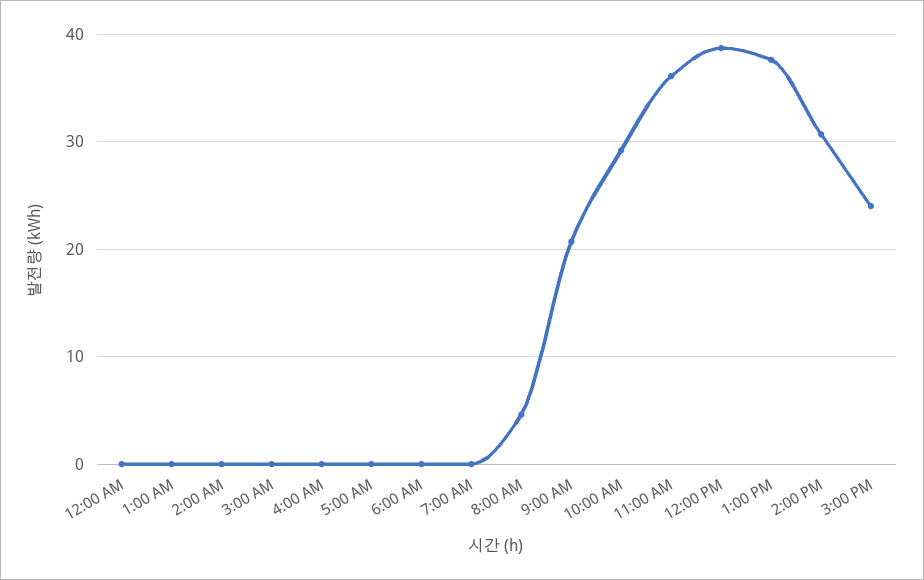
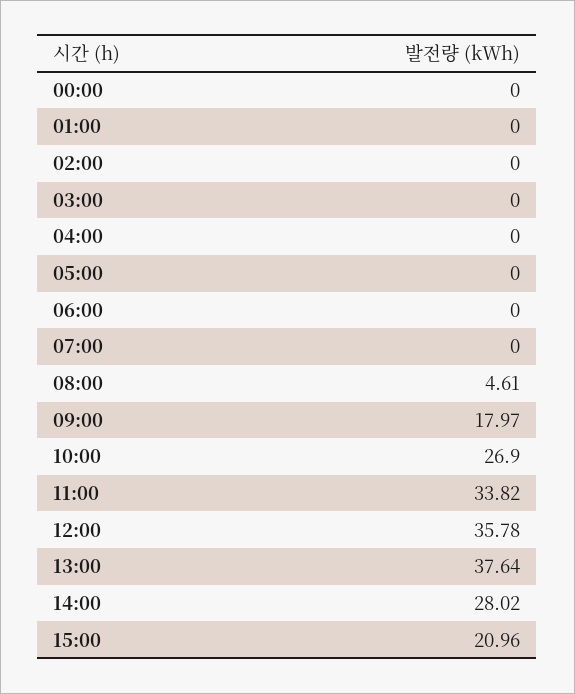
  {
    "12:00 AM": 0,
    "1:00 AM": 0,
    "2:00 AM": 0,
    "3:00 AM": 0,
    "4:00 AM": 0,
    "5:00 AM": 0,
    "6:00 AM": 0,
    "7:00 AM": 0,
    "8:00 AM": 4.61,
-   "9:00 AM": 21,
+   "9:00 AM": 17.97,
-   "10:00 AM": 29,
+   "10:00 AM": 26.9,
-   "11:00 AM": 36,
+   "11:00 AM": 33.82,
-   "12:00 PM": 39,
+   "12:00 PM": 35.78,
    "1:00 PM": 37.64,
-   "2:00 PM": 31,
+   "2:00 PM": 28.02,
-   "3:00 PM": 24
+   "3:00 PM": 20.96
  }

